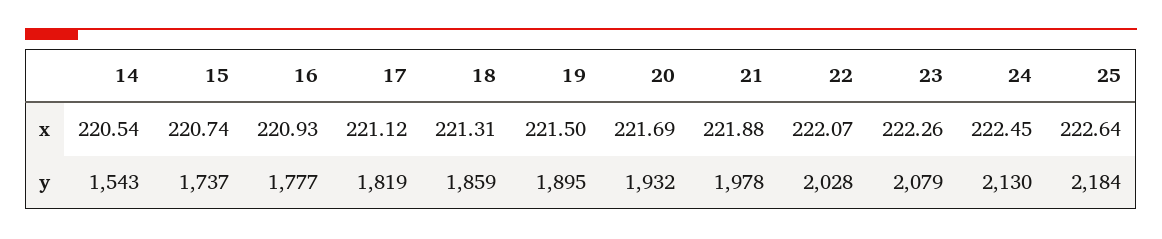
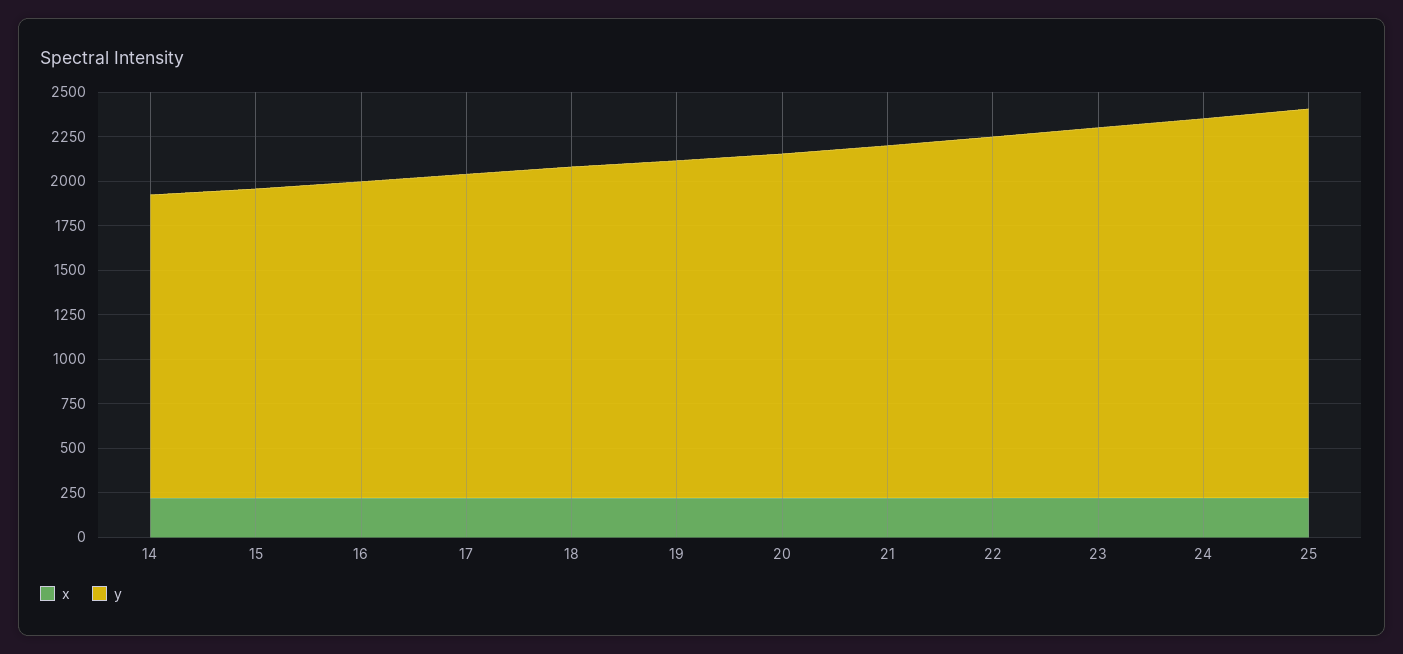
  {
    "x": {
      "14": 220.54,
      "15": 220.74,
      "16": 220.93,
      "17": 221.12,
      "18": 221.31,
      "19": 221.5,
      "20": 221.69,
      "21": 221.88,
      "22": 222.07,
      "23": 222.26,
      "24": 222.45,
      "25": 222.64
    },
    "y": {
-     "14": 1543,
+     "14": 1700,
      "15": 1737,
      "16": 1777,
      "17": 1819,
      "18": 1859,
      "19": 1895,
      "20": 1932,
      "21": 1978,
      "22": 2028,
      "23": 2079,
      "24": 2130,
      "25": 2184
    }
  }

